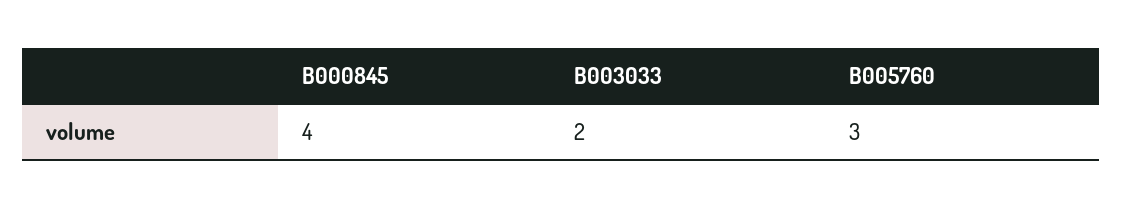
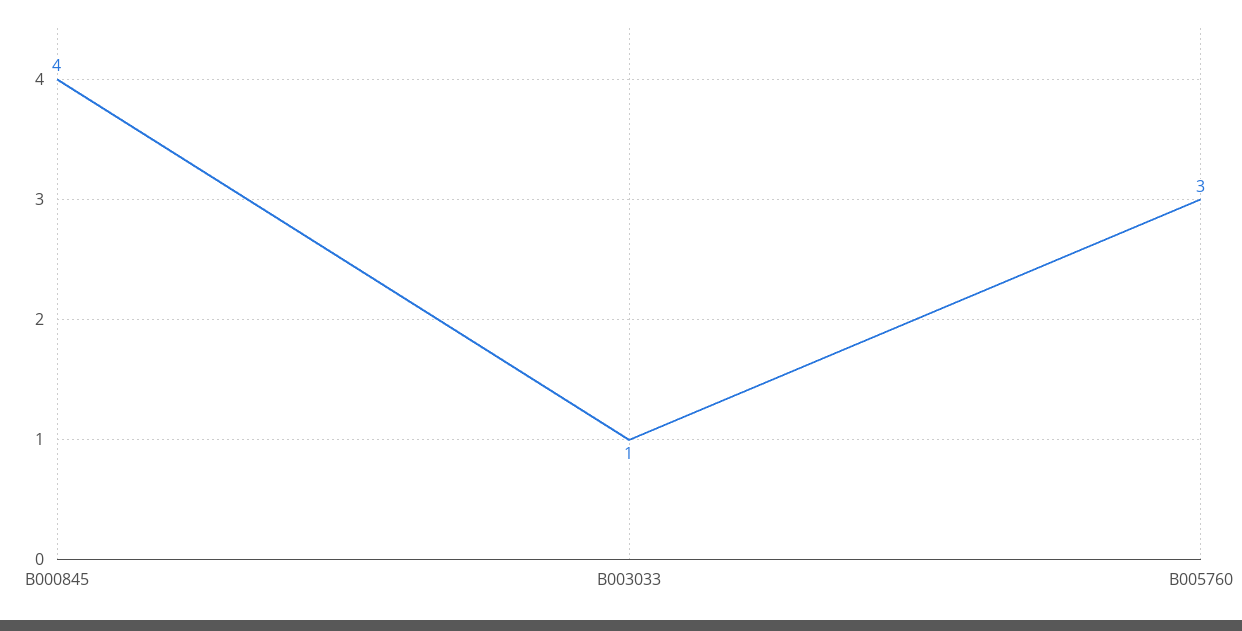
  {
    "B000845": 4,
-   "B003033": 2,
+   "B003033": 1,
    "B005760": 3
  }

